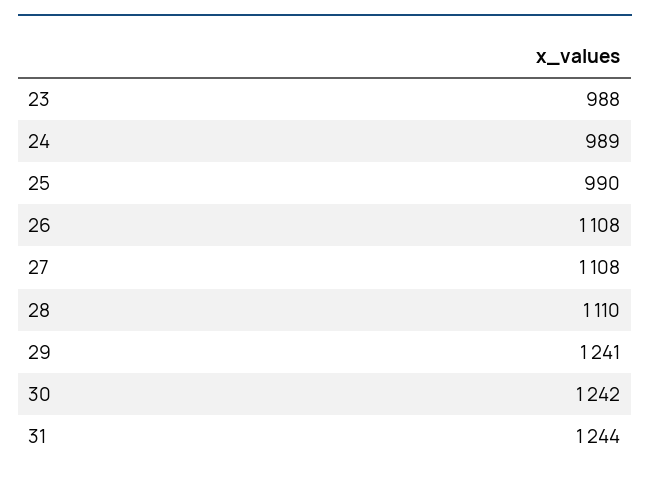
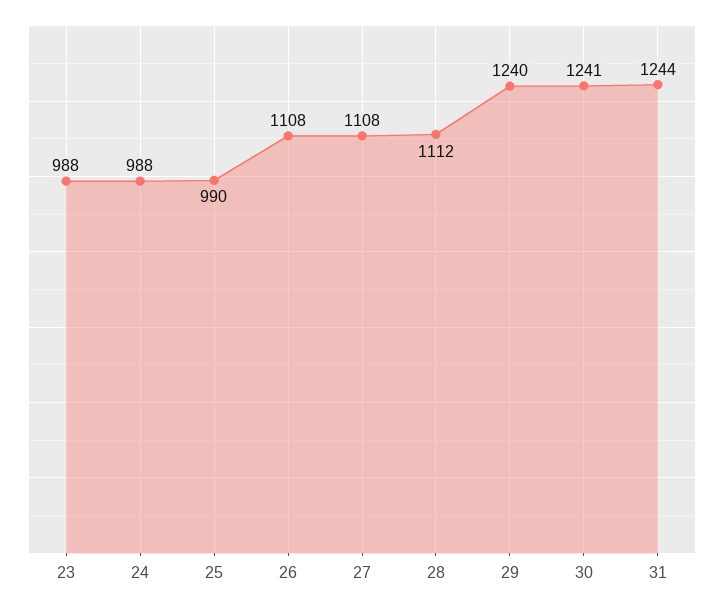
  {
    "23": 988,
-   "24": 989,
+   "24": 988,
    "25": 990,
    "26": 1108,
    "27": 1108,
-   "28": 1110,
+   "28": 1112,
-   "29": 1241,
+   "29": 1240,
-   "30": 1242,
+   "30": 1241,
    "31": 1244
  }

